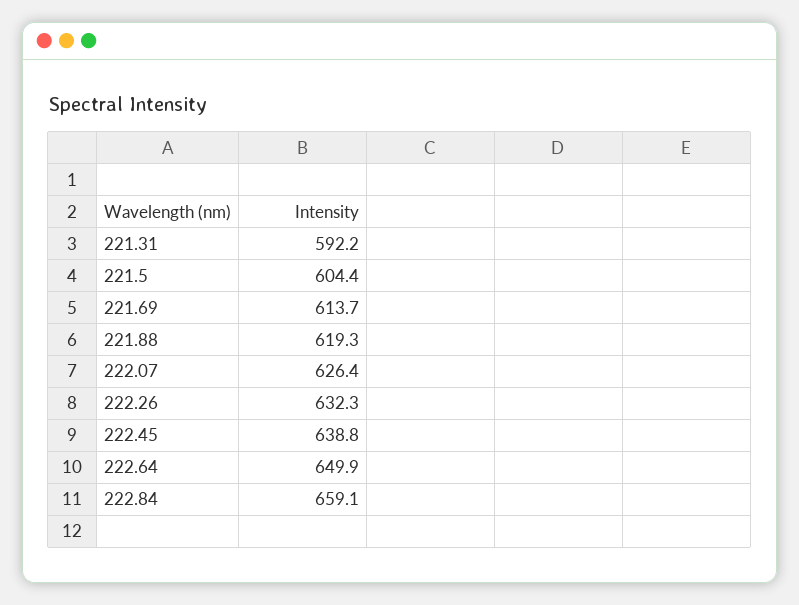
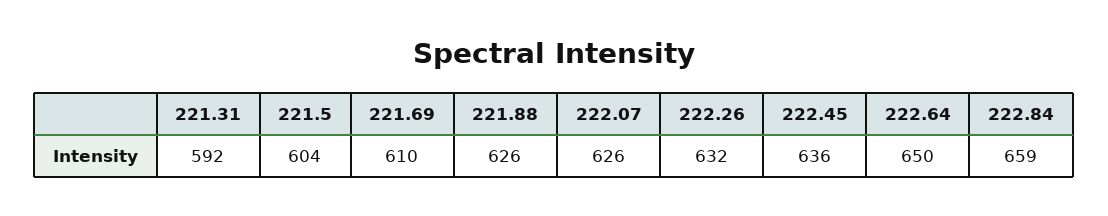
  {
    "221.31": 592.2,
    "221.5": 604.4,
-   "221.69": 613.7,
+   "221.69": 610,
-   "221.88": 619.3,
+   "221.88": 626,
    "222.07": 626.4,
    "222.26": 632.3,
-   "222.45": 638.8,
+   "222.45": 636,
    "222.64": 649.9,
    "222.84": 659.1
  }

